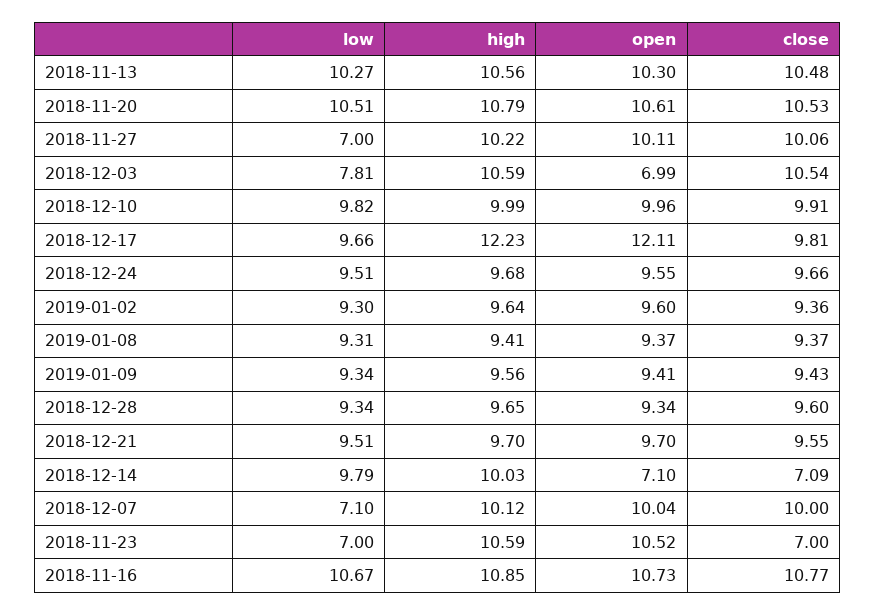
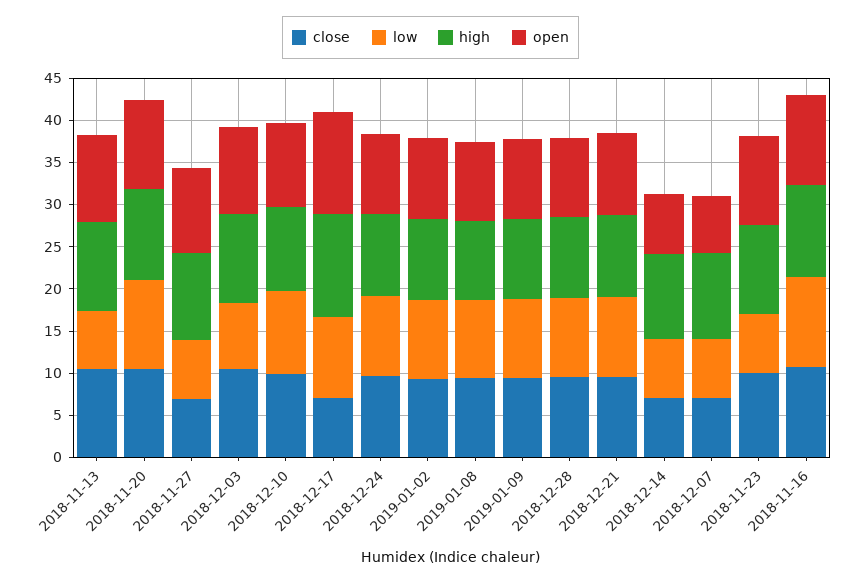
  {
    "low": {
-     "2018-11-13": 10.27,
+     "2018-11-13": 7,
      "2018-11-20": 10.51,
      "2018-11-27": 7,
      "2018-12-03": 7.81,
      "2018-12-10": 9.82,
      "2018-12-17": 9.66,
      "2018-12-24": 9.51,
      "2019-01-02": 9.3,
      "2019-01-08": 9.31,
      "2019-01-09": 9.34,
      "2018-12-28": 9.34,
      "2018-12-21": 9.51,
-     "2018-12-14": 9.79,
+     "2018-12-14": 7,
      "2018-12-07": 7.1,
      "2018-11-23": 7,
      "2018-11-16": 10.67
    },
    "high": {
      "2018-11-13": 10.56,
      "2018-11-20": 10.79,
      "2018-11-27": 10.22,
      "2018-12-03": 10.59,
      "2018-12-10": 9.99,
      "2018-12-17": 12.23,
      "2018-12-24": 9.68,
      "2019-01-02": 9.64,
      "2019-01-08": 9.41,
      "2019-01-09": 9.56,
      "2018-12-28": 9.65,
      "2018-12-21": 9.7,
      "2018-12-14": 10.03,
      "2018-12-07": 10.12,
      "2018-11-23": 10.59,
      "2018-11-16": 10.85
    },
    "open": {
      "2018-11-13": 10.3,
      "2018-11-20": 10.61,
      "2018-11-27": 10.11,
-     "2018-12-03": 6.99,
+     "2018-12-03": 10,
      "2018-12-10": 9.96,
      "2018-12-17": 12.11,
      "2018-12-24": 9.55,
      "2019-01-02": 9.6,
      "2019-01-08": 9.37,
      "2019-01-09": 9.41,
      "2018-12-28": 9.34,
      "2018-12-21": 9.7,
      "2018-12-14": 7.1,
-     "2018-12-07": 10.04,
+     "2018-12-07": 7,
      "2018-11-23": 10.52,
      "2018-11-16": 10.73
    },
    "close": {
      "2018-11-13": 10.48,
      "2018-11-20": 10.53,
-     "2018-11-27": 10.06,
+     "2018-11-27": 7,
      "2018-12-03": 10.54,
      "2018-12-10": 9.91,
-     "2018-12-17": 9.81,
+     "2018-12-17": 7,
      "2018-12-24": 9.66,
      "2019-01-02": 9.36,
      "2019-01-08": 9.37,
      "2019-01-09": 9.43,
      "2018-12-28": 9.6,
      "2018-12-21": 9.55,
      "2018-12-14": 7.09,
-     "2018-12-07": 10,
+     "2018-12-07": 7,
-     "2018-11-23": 7,
+     "2018-11-23": 10,
      "2018-11-16": 10.77
    }
  }

